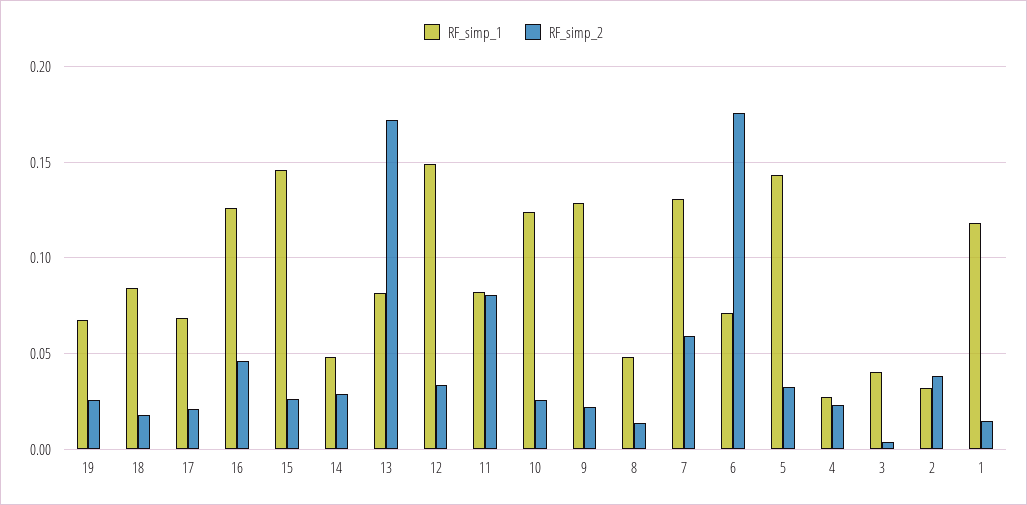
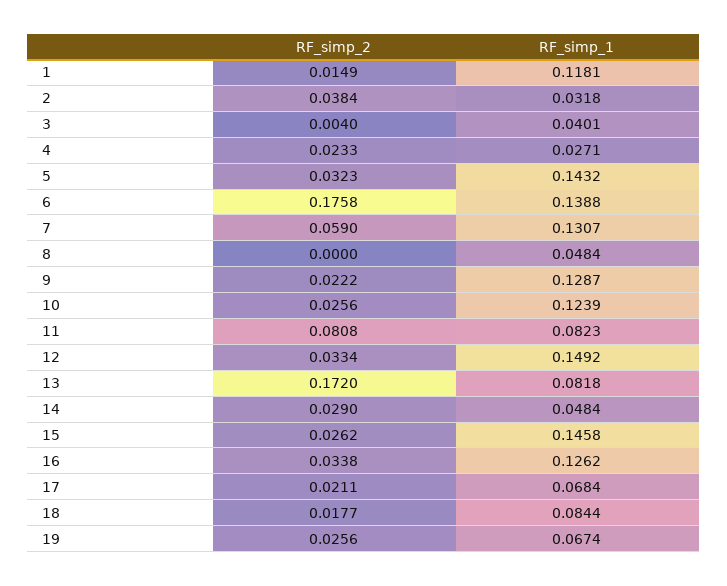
  {
    "RF_simp_1": {
      "19": 0.0674,
      "18": 0.0844,
      "17": 0.0684,
      "16": 0.1262,
      "15": 0.1458,
      "14": 0.0484,
      "13": 0.0818,
      "12": 0.1492,
      "11": 0.0823,
      "10": 0.1239,
      "9": 0.1287,
      "8": 0.0484,
      "7": 0.1307,
-     "6": 0.07,
+     "6": 0.1388,
      "5": 0.1432,
      "4": 0.0271,
      "3": 0.0401,
      "2": 0.0318,
      "1": 0.1181
    },
    "RF_simp_2": {
      "19": 0.0256,
      "18": 0.0177,
      "17": 0.0211,
-     "16": 0.045,
+     "16": 0.0338,
      "15": 0.0262,
      "14": 0.029,
      "13": 0.172,
      "12": 0.0334,
      "11": 0.0808,
      "10": 0.0256,
      "9": 0.0222,
-     "8": 0.015,
+     "8": 0,
      "7": 0.059,
      "6": 0.1758,
      "5": 0.0323,
      "4": 0.0233,
      "3": 0.004,
      "2": 0.0384,
      "1": 0.0149
    }
  }

